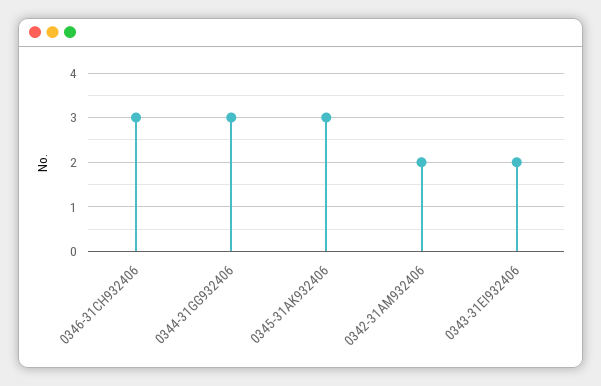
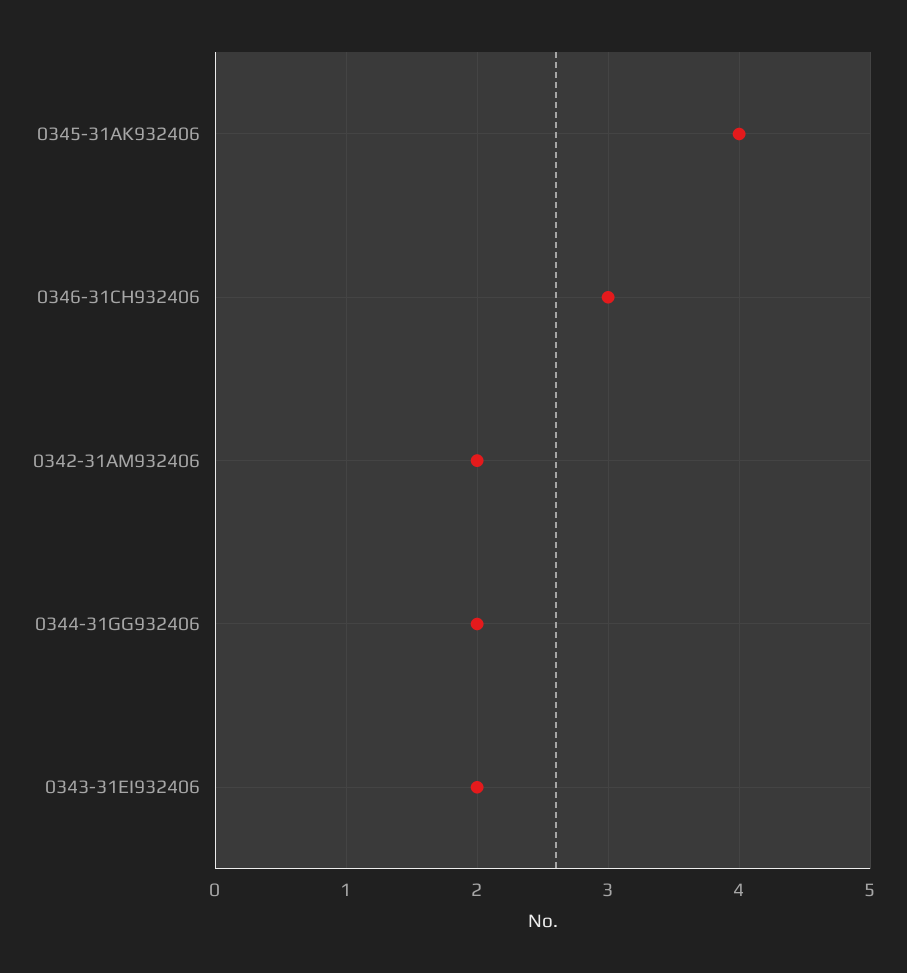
  {
    "0346-31CH932406": 3,
-   "0344-31GG932406": 3,
+   "0344-31GG932406": 2,
-   "0345-31AK932406": 3,
+   "0345-31AK932406": 4,
    "0342-31AM932406": 2,
    "0343-31EI932406": 2
  }

